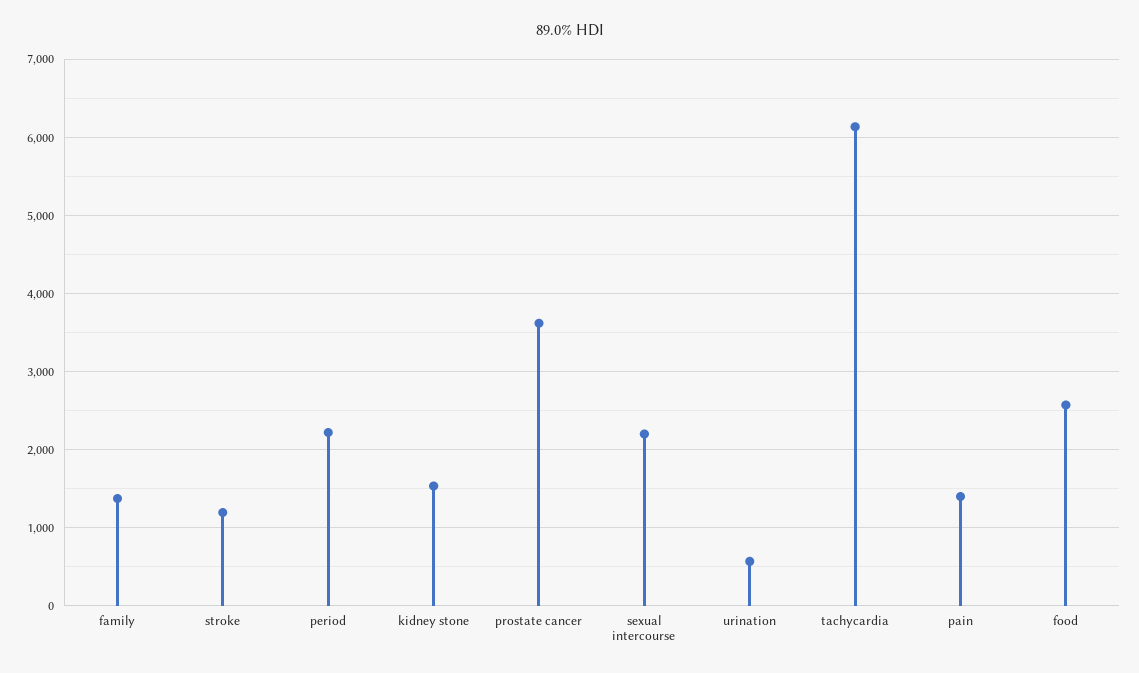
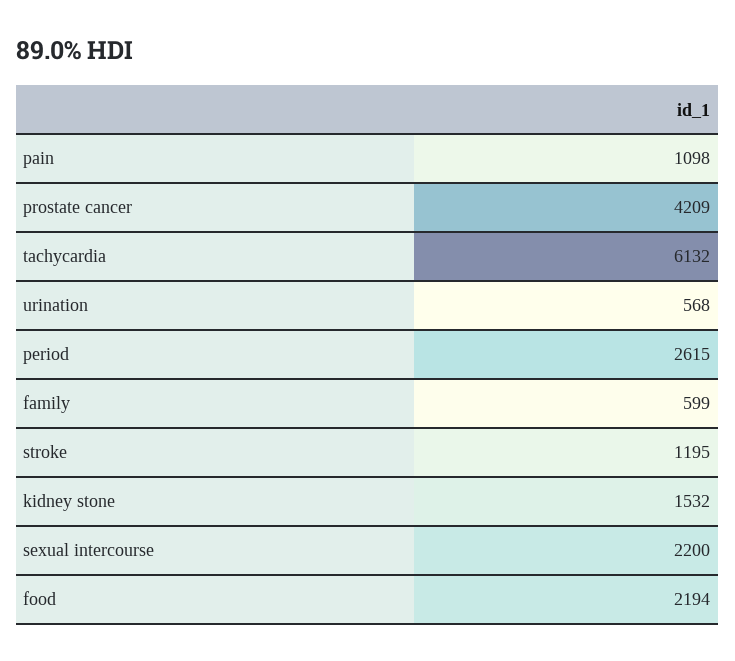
  {
-   "family": 1400,
+   "family": 599,
    "stroke": 1195,
-   "period": 2200,
+   "period": 2615,
    "kidney stone": 1532,
-   "prostate cancer": 3600,
+   "prostate cancer": 4209,
    "sexual intercourse": 2200,
    "urination": 568,
    "tachycardia": 6132,
-   "pain": 1400,
+   "pain": 1098,
-   "food": 2600
+   "food": 2194
  }

